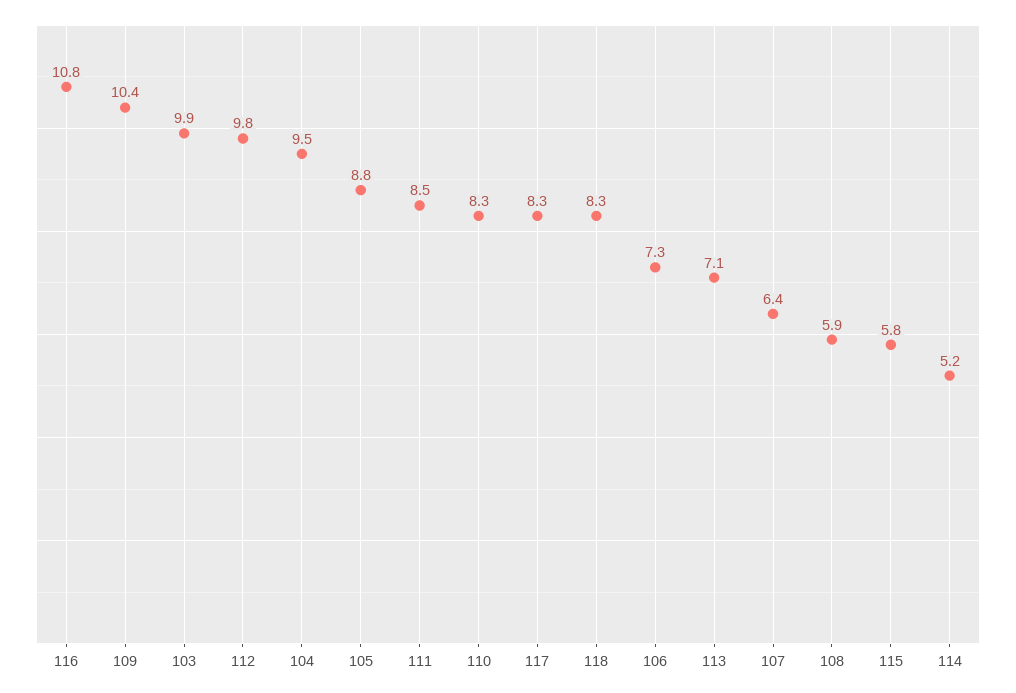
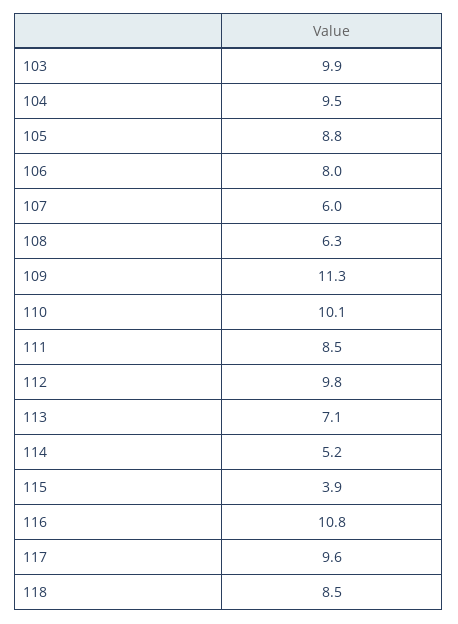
  {
    "116": 10.8,
-   "109": 10.4,
+   "109": 11.3,
    "103": 9.9,
    "112": 9.8,
    "104": 9.5,
    "105": 8.8,
    "111": 8.5,
-   "110": 8.3,
+   "110": 10.1,
-   "117": 8.3,
+   "117": 9.6,
-   "118": 8.3,
+   "118": 8.5,
-   "106": 7.3,
+   "106": 8,
    "113": 7.1,
-   "107": 6.4,
+   "107": 6,
-   "108": 5.9,
+   "108": 6.3,
-   "115": 5.8,
+   "115": 3.9,
    "114": 5.2
  }

